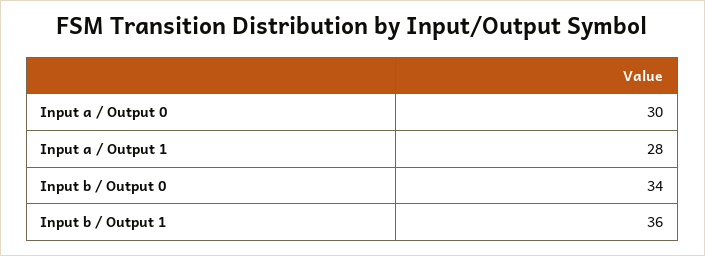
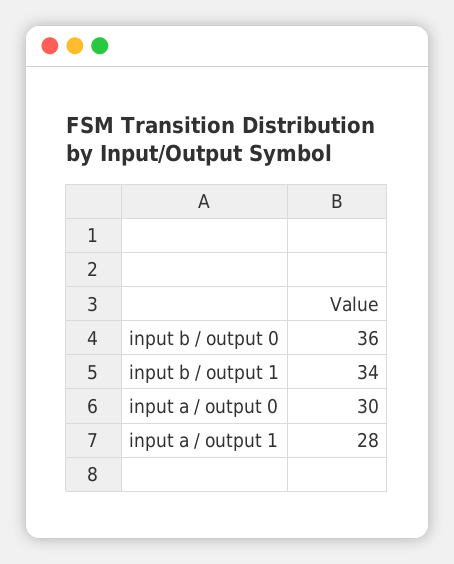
  {
    "Input a / Output 0": 30,
    "Input a / Output 1": 28,
-   "Input b / Output 0": 34,
+   "Input b / Output 0": 36,
-   "Input b / Output 1": 36
+   "Input b / Output 1": 34
  }

